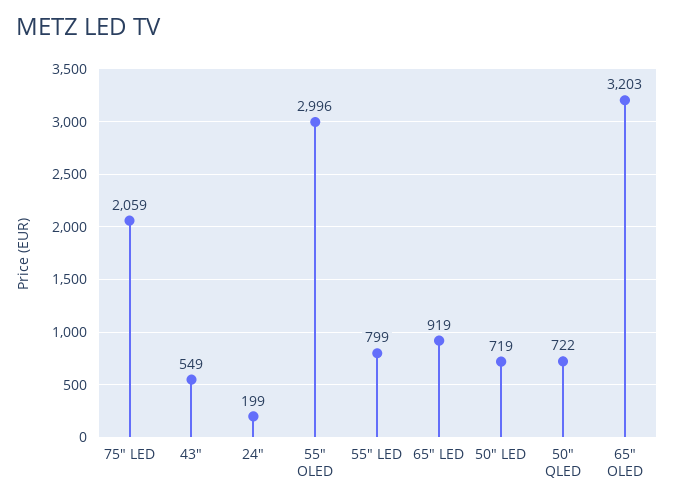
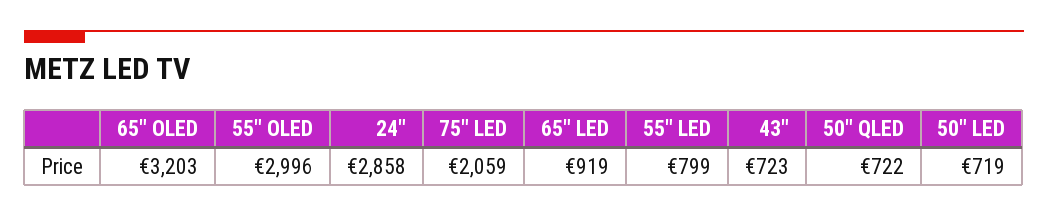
  {
    "75\" LED": 2059,
-   "43\"": 549,
+   "43\"": 723,
-   "24\"": 199,
+   "24\"": 2858,
    "55\" OLED": 2996,
    "55\" LED": 799,
    "65\" LED": 919,
    "50\" LED": 719,
    "50\" QLED": 722,
    "65\" OLED": 3203
  }

